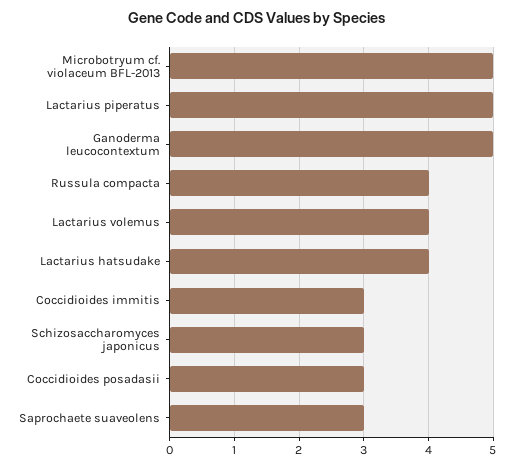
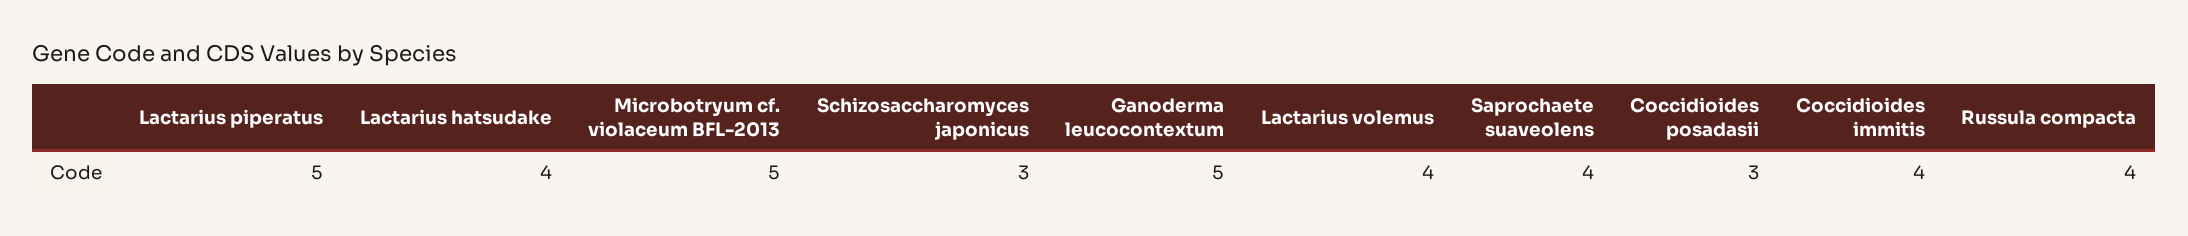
  {
    "Microbotryum cf. violaceum BFL-2013": 5,
    "Lactarius piperatus": 5,
    "Ganoderma leucocontextum": 5,
    "Russula compacta": 4,
    "Lactarius volemus": 4,
    "Lactarius hatsudake": 4,
-   "Coccidioides immitis": 3,
+   "Coccidioides immitis": 4,
    "Schizosaccharomyces japonicus": 3,
    "Coccidioides posadasii": 3,
-   "Saprochaete suaveolens": 3
+   "Saprochaete suaveolens": 4
  }

